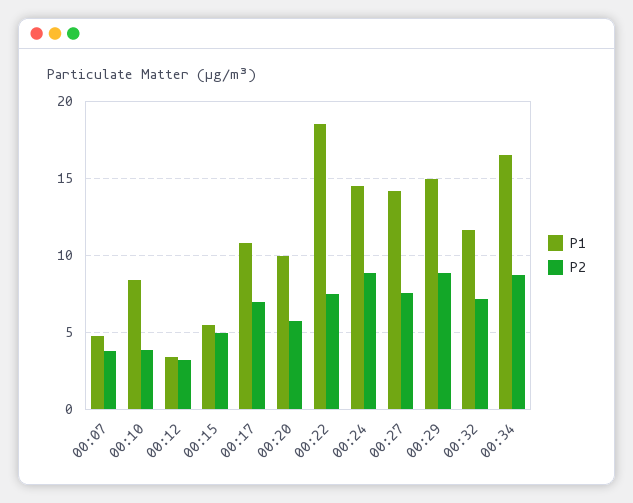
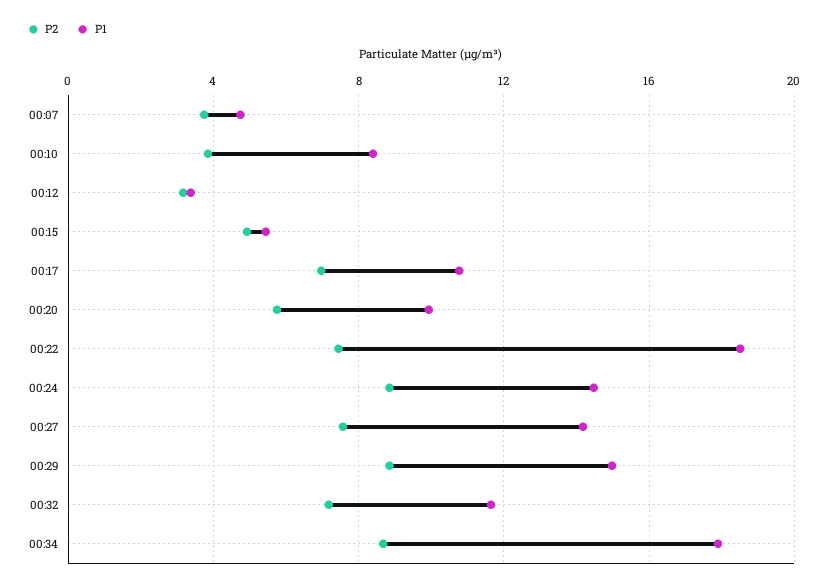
  {
    "P1": {
      "00:07": 5,
      "00:10": 8.5,
      "00:12": 3.5,
      "00:15": 5.5,
      "00:17": 11,
      "00:20": 10,
      "00:22": 18.5,
      "00:24": 14.5,
      "00:27": 14,
      "00:29": 15,
      "00:32": 11.5,
-     "00:34": 16.5
+     "00:34": 18
    },
    "P2": {
      "00:07": 4,
      "00:10": 4,
      "00:12": 3,
      "00:15": 5,
      "00:17": 7,
      "00:20": 6,
      "00:22": 7.5,
      "00:24": 9,
      "00:27": 7.5,
      "00:29": 9,
      "00:32": 7,
      "00:34": 8.5
    }
  }

